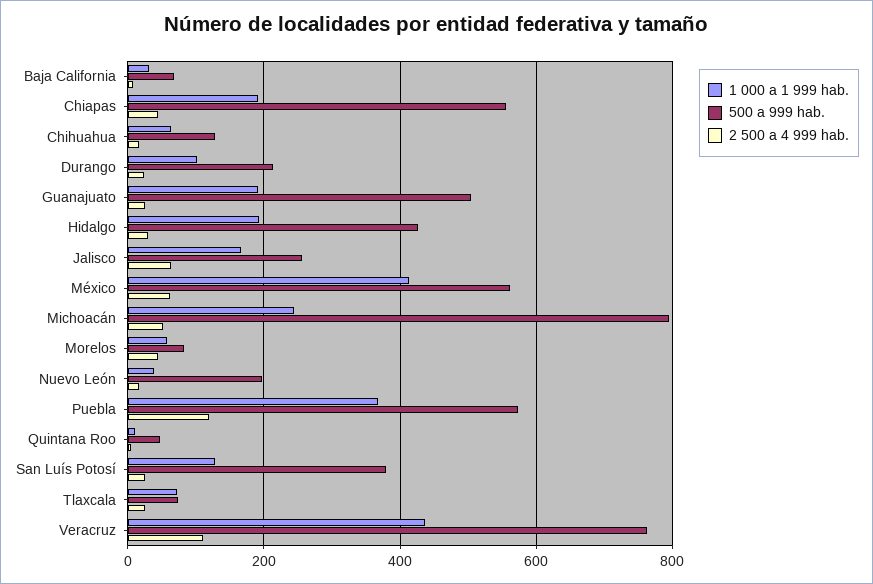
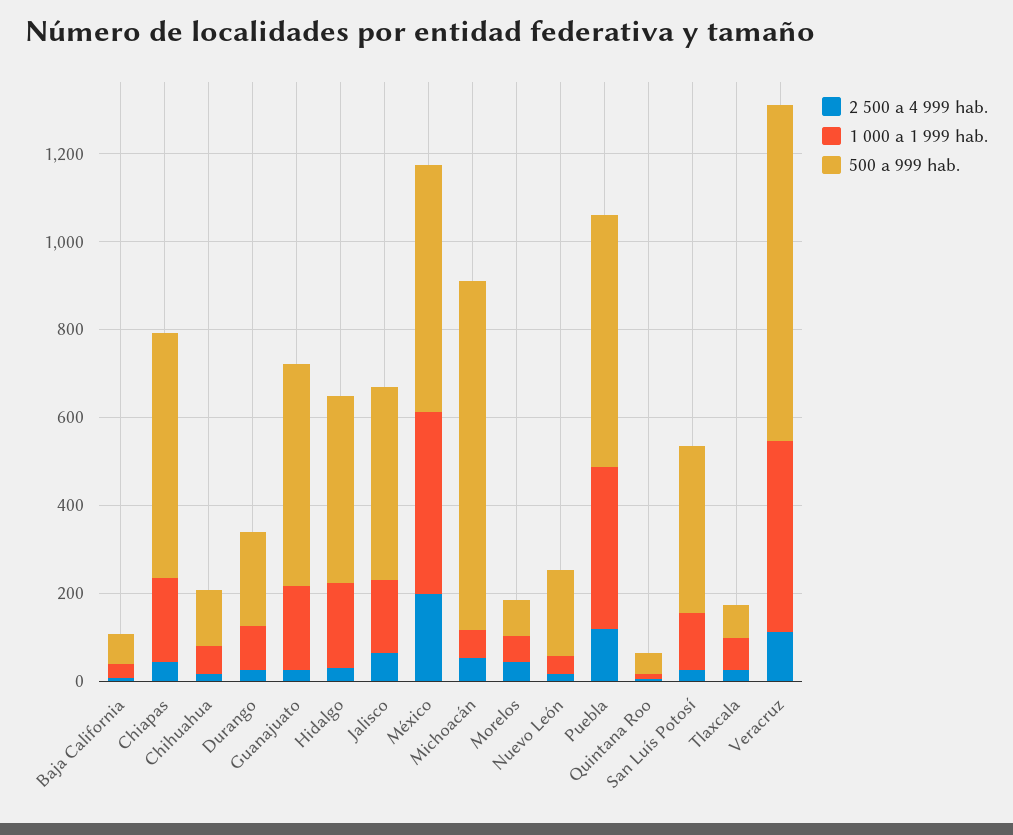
  {
    "1 000 a 1 999 hab.": {
      "Baja California": 40,
      "Chiapas": 200,
      "Chihuahua": 60,
      "Durango": 100,
      "Guanajuato": 200,
      "Hidalgo": 200,
      "Jalisco": 160,
      "México": 420,
-     "Michoacán": 240,
+     "Michoacán": 50,
      "Morelos": 60,
      "Nuevo León": 40,
      "Puebla": 360,
      "Quintana Roo": 20,
      "San Luís Potosí": 120,
      "Tlaxcala": 80,
      "Veracruz": 440
    },
    "500 a 999 hab.": {
      "Baja California": 60,
      "Chiapas": 560,
      "Chihuahua": 120,
      "Durango": 220,
      "Guanajuato": 500,
      "Hidalgo": 420,
-     "Jalisco": 260,
+     "Jalisco": 450,
      "México": 560,
      "Michoacán": 800,
      "Morelos": 80,
      "Nuevo León": 200,
      "Puebla": 580,
      "Quintana Roo": 40,
      "San Luís Potosí": 380,
      "Tlaxcala": 80,
      "Veracruz": 760
    },
    "2 500 a 4 999 hab.": {
      "Baja California": 0,
      "Chiapas": 40,
      "Chihuahua": 20,
      "Durango": 20,
      "Guanajuato": 20,
      "Hidalgo": 20,
      "Jalisco": 60,
-     "México": 60,
+     "México": 200,
      "Michoacán": 60,
      "Morelos": 40,
      "Nuevo León": 20,
      "Puebla": 120,
      "Quintana Roo": 0,
      "San Luís Potosí": 20,
      "Tlaxcala": 20,
      "Veracruz": 120
    }
  }

